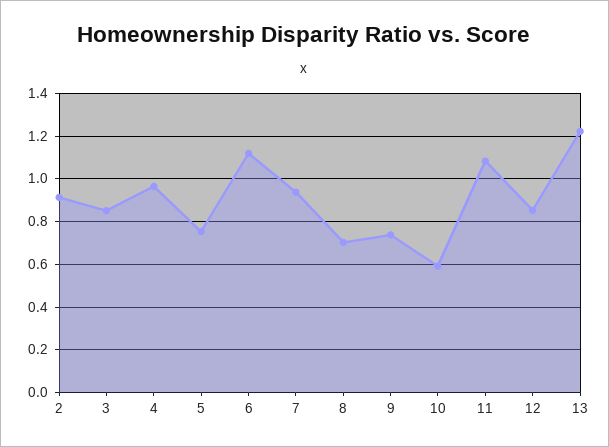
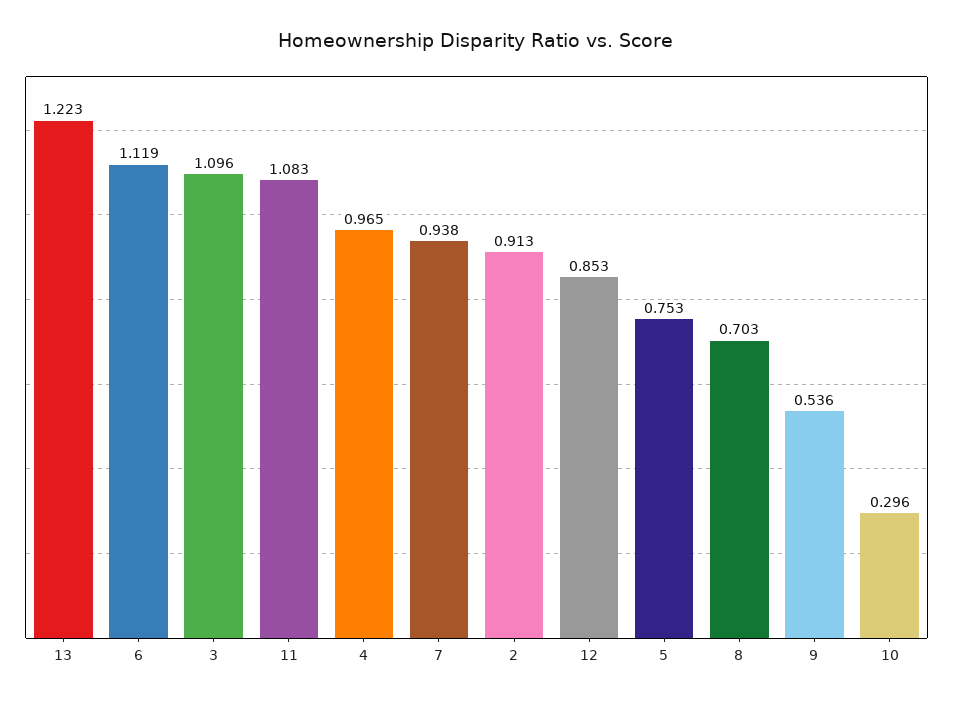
  {
    "2": 0.913,
-   "3": 0.85,
+   "3": 1.096,
    "4": 0.965,
    "5": 0.753,
    "6": 1.119,
    "7": 0.938,
    "8": 0.703,
-   "9": 0.75,
+   "9": 0.536,
-   "10": 0.6,
+   "10": 0.296,
    "11": 1.083,
    "12": 0.853,
    "13": 1.223
  }

